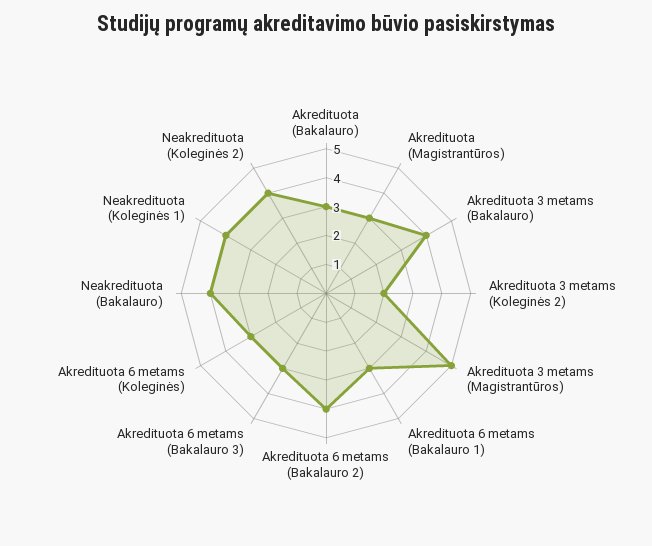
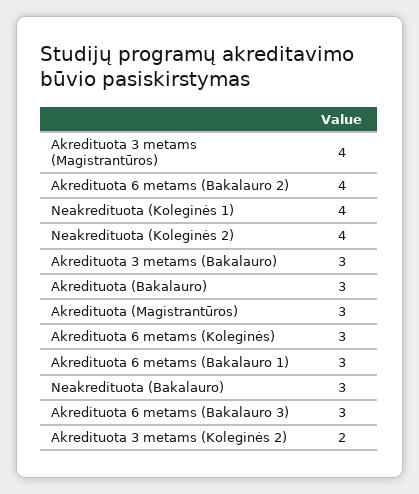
  {
    "Akredituota (Bakalauro)": 3,
    "Akredituota (Magistrantūros)": 3,
-   "Akredituota 3 metams (Bakalauro)": 4,
+   "Akredituota 3 metams (Bakalauro)": 3,
    "Akredituota 3 metams (Koleginės 2)": 2,
-   "Akredituota 3 metams (Magistrantūros)": 5,
+   "Akredituota 3 metams (Magistrantūros)": 4,
    "Akredituota 6 metams (Bakalauro 1)": 3,
    "Akredituota 6 metams (Bakalauro 2)": 4,
    "Akredituota 6 metams (Bakalauro 3)": 3,
    "Akredituota 6 metams (Koleginės)": 3,
-   "Neakredituota (Bakalauro)": 4,
+   "Neakredituota (Bakalauro)": 3,
    "Neakredituota (Koleginės 1)": 4,
    "Neakredituota (Koleginės 2)": 4
  }

